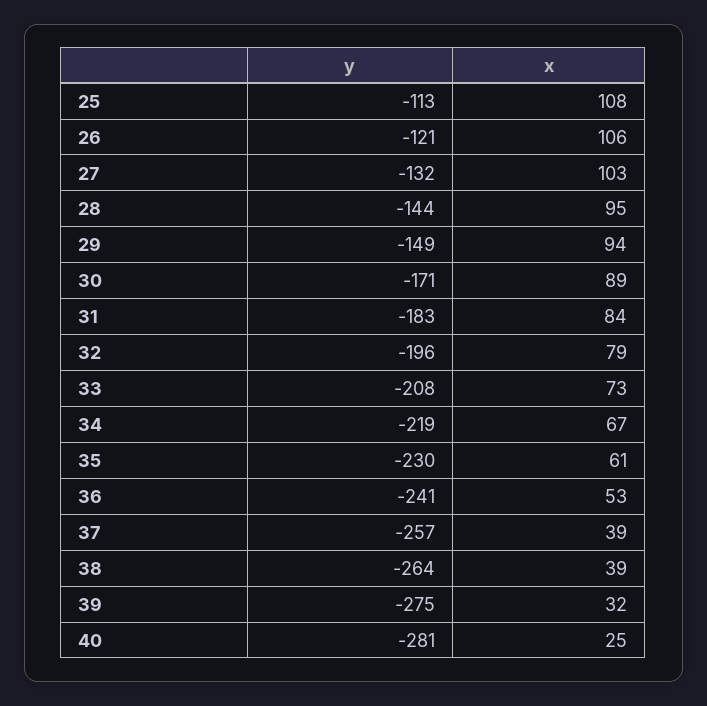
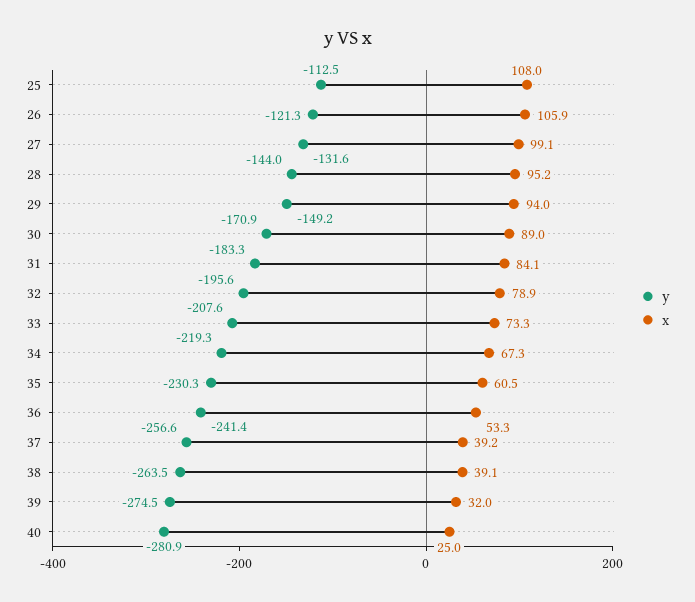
  {
    "y": {
      "25": -112.5,
      "26": -121.3,
      "27": -131.6,
      "28": -144,
      "29": -149.2,
      "30": -170.9,
      "31": -183.3,
      "32": -195.6,
      "33": -207.6,
      "34": -219.3,
      "35": -230.3,
      "36": -241.4,
      "37": -256.6,
      "38": -263.5,
      "39": -274.5,
      "40": -280.9
    },
    "x": {
      "25": 108,
      "26": 105.9,
-     "27": 103,
+     "27": 99.1,
      "28": 95.2,
      "29": 94,
      "30": 89,
      "31": 84.1,
      "32": 78.9,
      "33": 73.3,
      "34": 67.3,
      "35": 60.5,
      "36": 53.3,
      "37": 39.2,
      "38": 39.1,
      "39": 32,
      "40": 25
    }
  }

